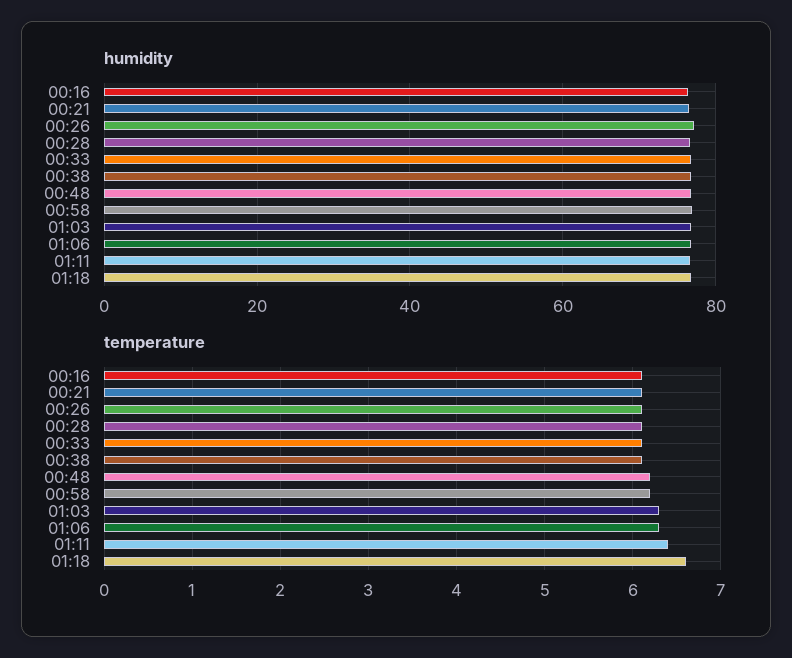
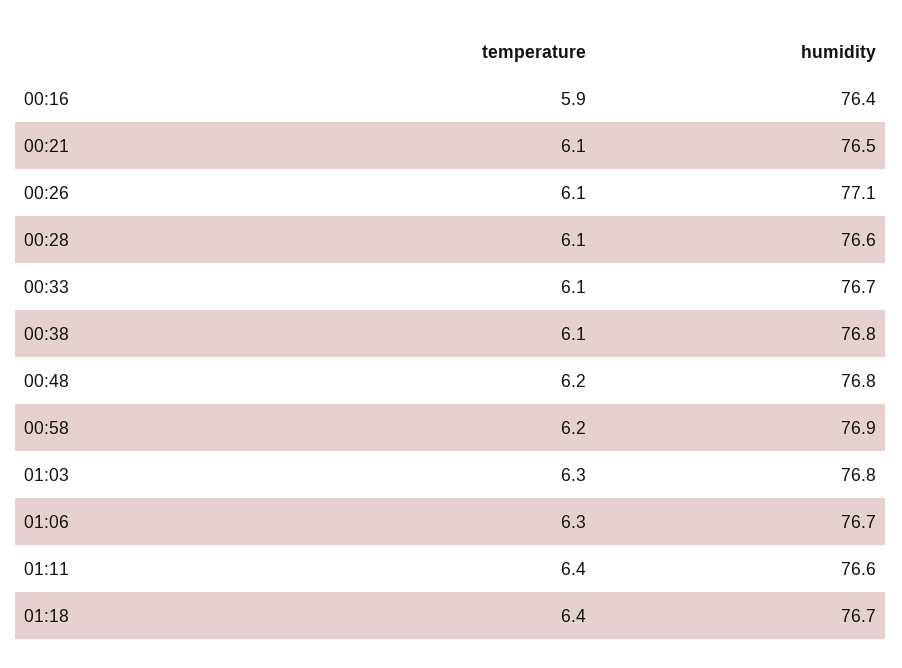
  {
    "humidity": {
      "00:16": 76.4,
      "00:21": 76.5,
      "00:26": 77.1,
      "00:28": 76.6,
      "00:33": 76.7,
      "00:38": 76.8,
      "00:48": 76.8,
      "00:58": 76.9,
      "01:03": 76.8,
      "01:06": 76.7,
      "01:11": 76.6,
      "01:18": 76.7
    },
    "temperature": {
-     "00:16": 6.1,
+     "00:16": 5.9,
      "00:21": 6.1,
      "00:26": 6.1,
      "00:28": 6.1,
      "00:33": 6.1,
      "00:38": 6.1,
      "00:48": 6.2,
      "00:58": 6.2,
      "01:03": 6.3,
      "01:06": 6.3,
      "01:11": 6.4,
-     "01:18": 6.6
+     "01:18": 6.4
    }
  }

